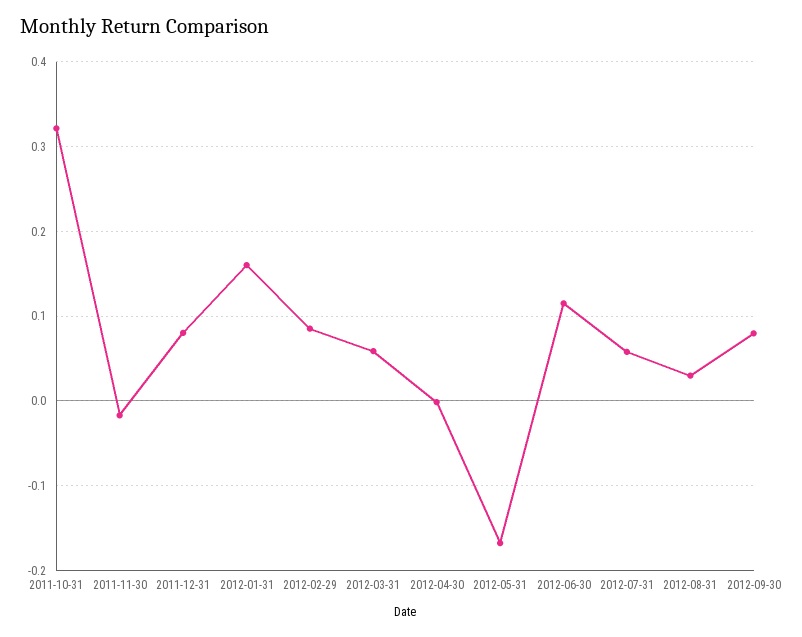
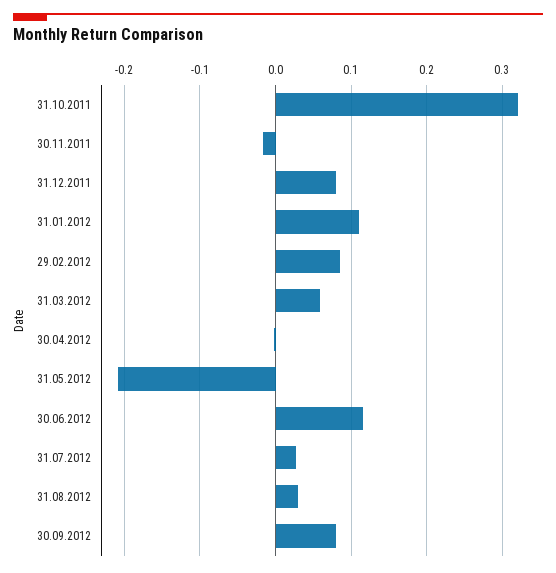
  {
    "2011-10-31": 0.32,
    "2011-11-30": -0.02,
    "2011-12-31": 0.08,
-   "2012-01-31": 0.16,
+   "2012-01-31": 0.11,
    "2012-02-29": 0.09,
    "2012-03-31": 0.06,
    "2012-04-30": 0,
-   "2012-05-31": -0.17,
+   "2012-05-31": -0.21,
    "2012-06-30": 0.12,
-   "2012-07-31": 0.06,
+   "2012-07-31": 0.03,
    "2012-08-31": 0.03,
    "2012-09-30": 0.08
  }

